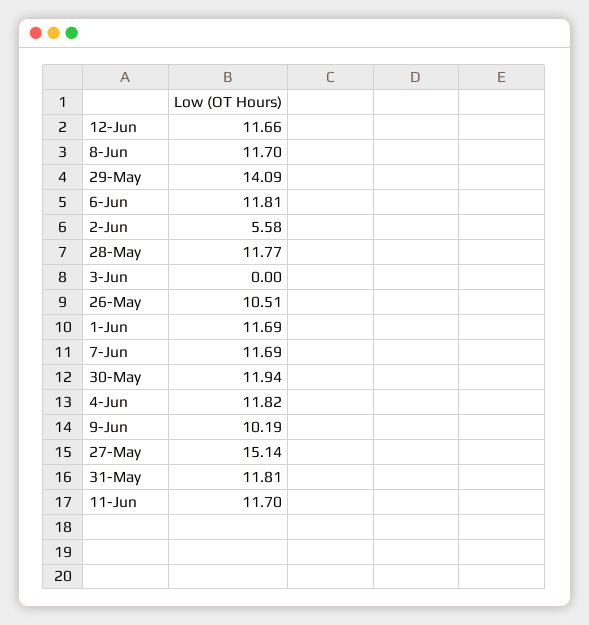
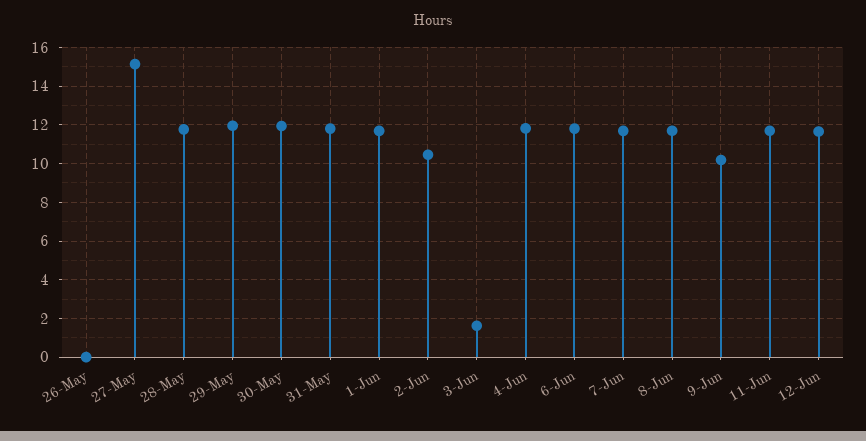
  {
    "12-Jun": 11.66,
    "8-Jun": 11.7,
-   "29-May": 14.09,
+   "29-May": 12,
    "6-Jun": 11.81,
-   "2-Jun": 5.58,
+   "2-Jun": 10.5,
    "28-May": 11.77,
-   "3-Jun": 0,
+   "3-Jun": 1.5,
-   "26-May": 10.51,
+   "26-May": 0,
    "1-Jun": 11.69,
    "7-Jun": 11.69,
    "30-May": 11.94,
    "4-Jun": 11.82,
    "9-Jun": 10.19,
    "27-May": 15.14,
    "31-May": 11.81,
    "11-Jun": 11.7
  }

